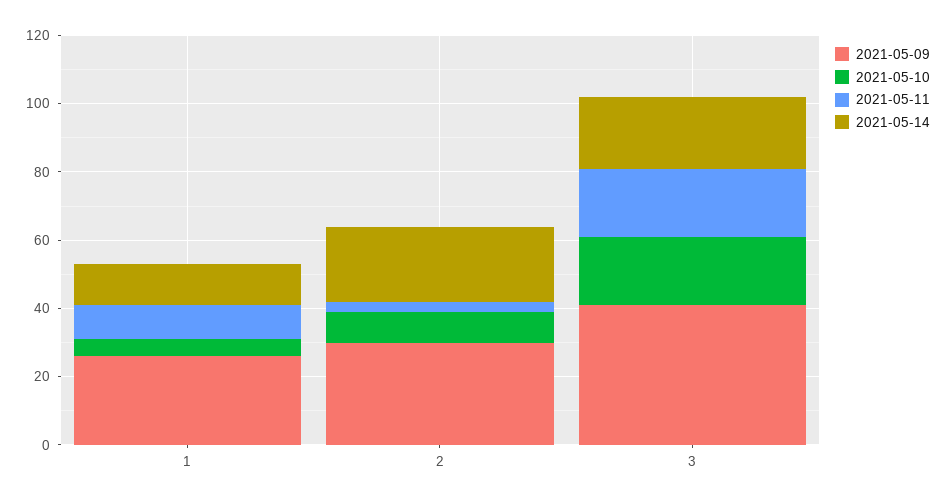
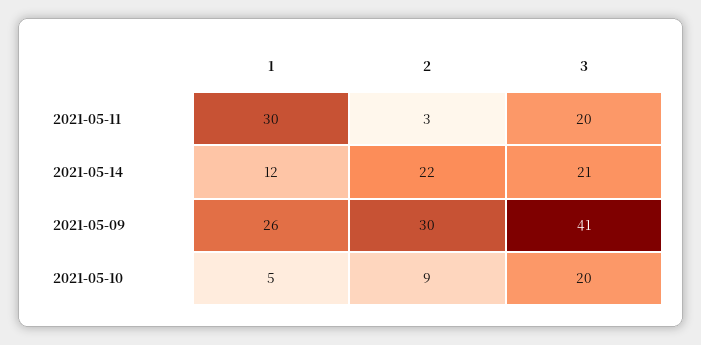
  {
    "2021-05-09": {
      "1": 26,
      "2": 30,
      "3": 41
    },
    "2021-05-10": {
      "1": 5,
      "2": 9,
      "3": 20
    },
    "2021-05-11": {
-     "1": 10,
+     "1": 30,
      "2": 3,
      "3": 20
    },
    "2021-05-14": {
      "1": 12,
      "2": 22,
      "3": 21
    }
  }

